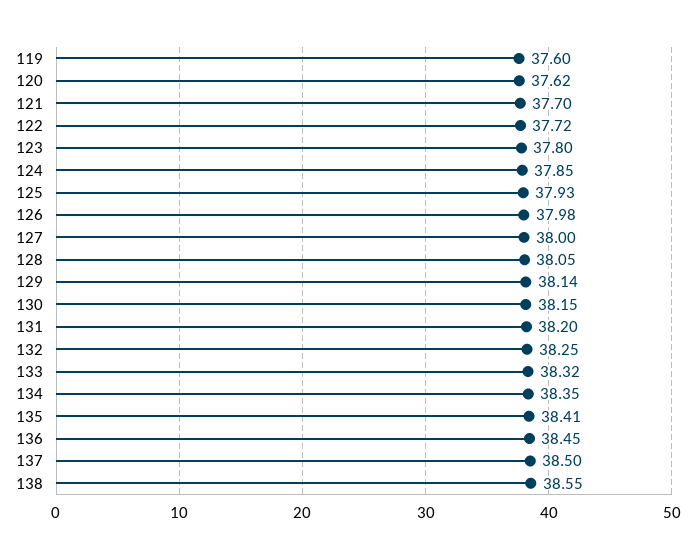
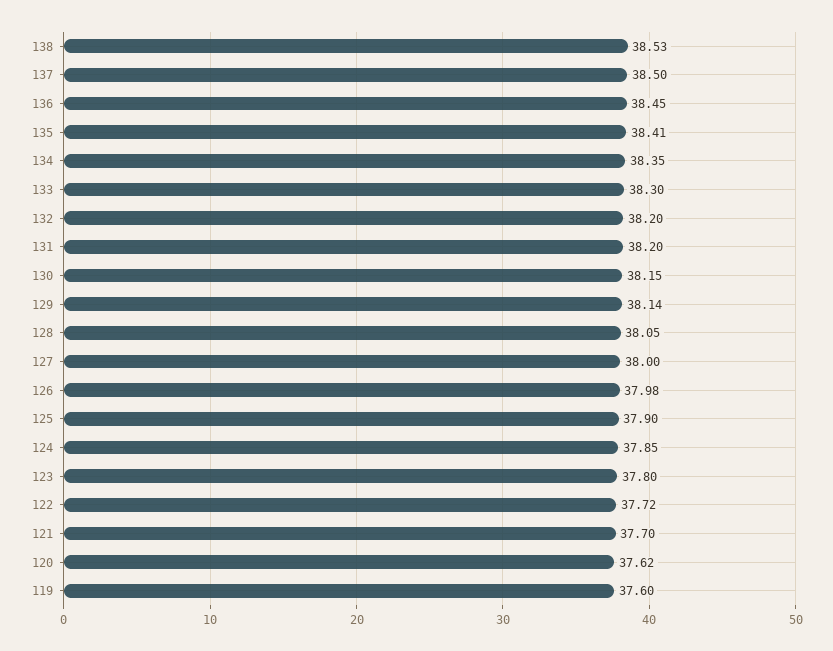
  {
    "119": 37.6,
    "120": 37.62,
    "121": 37.7,
    "122": 37.72,
    "123": 37.8,
    "124": 37.85,
-   "125": 37.93,
+   "125": 37.9,
    "126": 37.98,
    "127": 38,
    "128": 38.05,
    "129": 38.14,
    "130": 38.15,
    "131": 38.2,
-   "132": 38.25,
+   "132": 38.2,
-   "133": 38.32,
+   "133": 38.3,
    "134": 38.35,
    "135": 38.41,
    "136": 38.45,
    "137": 38.5,
-   "138": 38.55
+   "138": 38.53
  }

